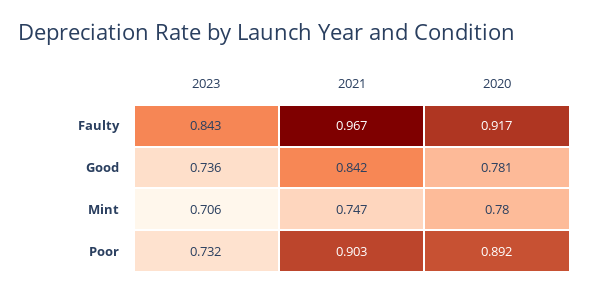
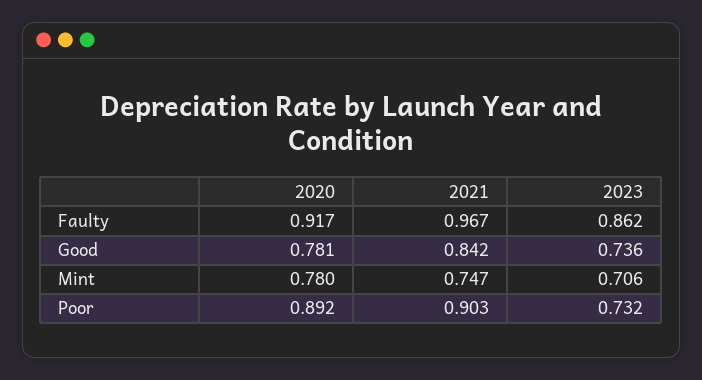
  {
    "2023": {
-     "Faulty": 0.843,
+     "Faulty": 0.862,
      "Good": 0.736,
      "Mint": 0.706,
      "Poor": 0.732
    },
    "2021": {
      "Faulty": 0.967,
      "Good": 0.842,
      "Mint": 0.747,
      "Poor": 0.903
    },
    "2020": {
      "Faulty": 0.917,
      "Good": 0.781,
      "Mint": 0.78,
      "Poor": 0.892
    }
  }

